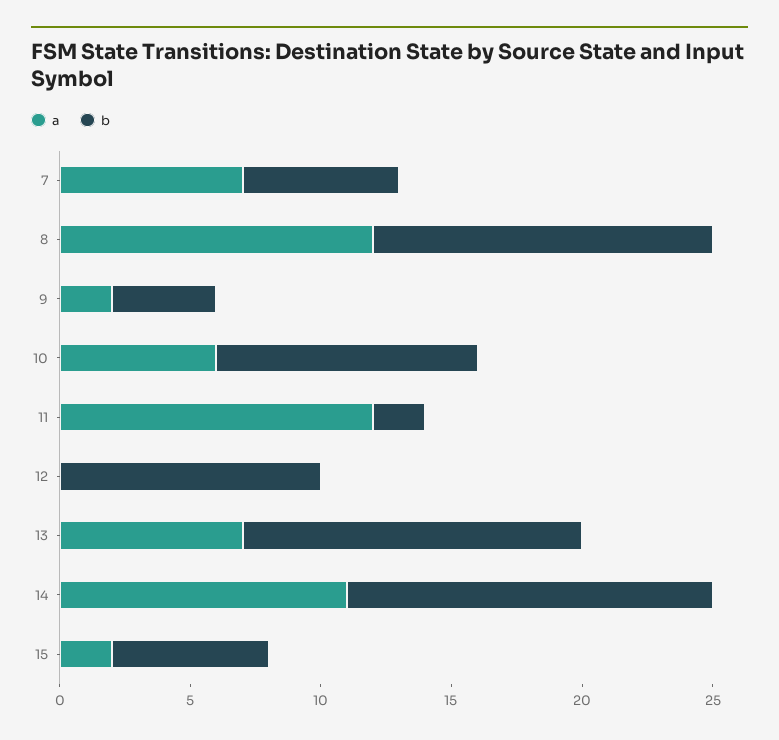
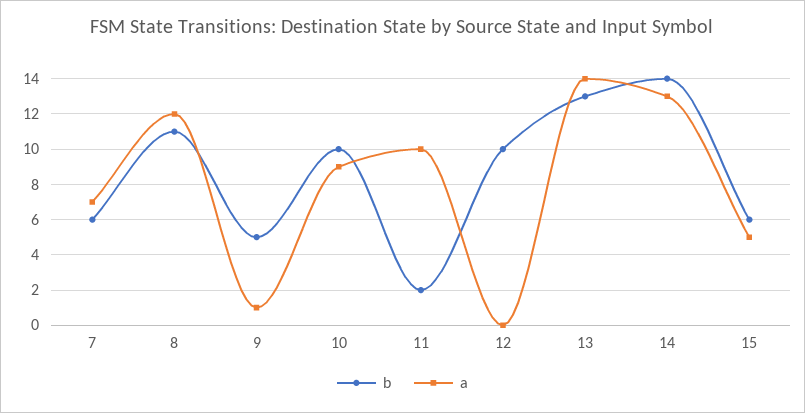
  {
    "a": {
      "7": 7,
      "8": 12,
-     "9": 2,
+     "9": 1,
-     "10": 6,
+     "10": 9,
-     "11": 12,
+     "11": 10,
      "12": 0,
-     "13": 7,
+     "13": 14,
-     "14": 11,
+     "14": 13,
-     "15": 2
+     "15": 5
    },
    "b": {
      "7": 6,
-     "8": 13,
+     "8": 11,
-     "9": 4,
+     "9": 5,
      "10": 10,
      "11": 2,
      "12": 10,
      "13": 13,
      "14": 14,
      "15": 6
    }
  }

